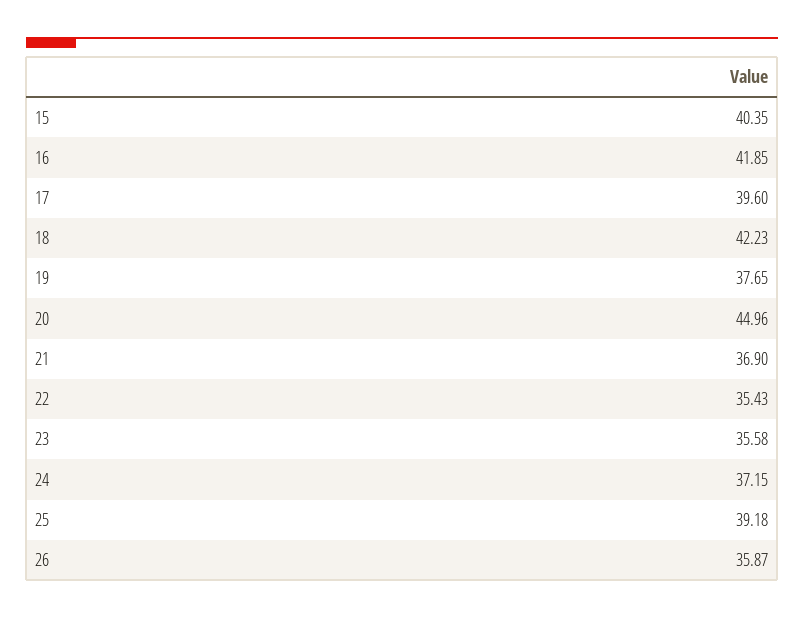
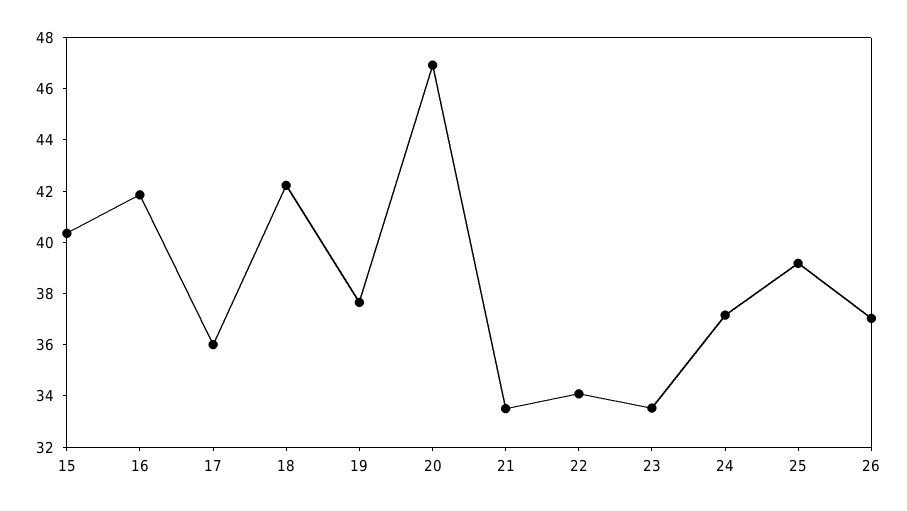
  {
    "15": 40.35,
    "16": 41.85,
-   "17": 39.6,
+   "17": 36,
    "18": 42.23,
    "19": 37.65,
-   "20": 44.96,
+   "20": 47,
-   "21": 36.9,
+   "21": 33.5,
-   "22": 35.43,
+   "22": 34,
-   "23": 35.58,
+   "23": 33.5,
    "24": 37.15,
    "25": 39.18,
-   "26": 35.87
+   "26": 37
  }

